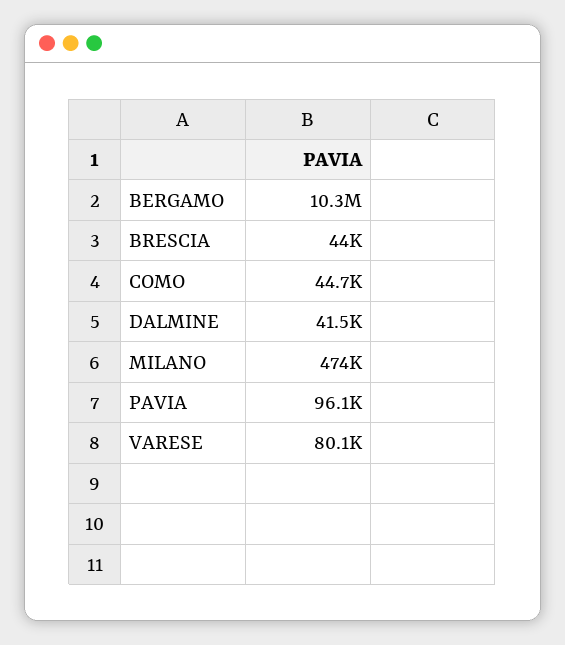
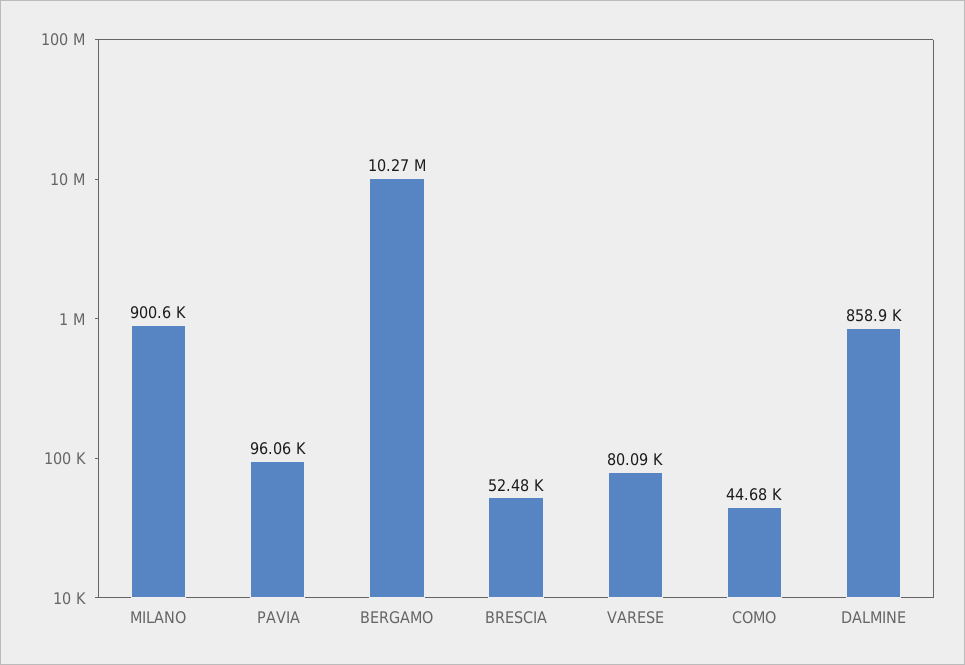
  {
    "BERGAMO": 10270000,
-   "BRESCIA": 44000,
+   "BRESCIA": 52480,
    "COMO": 44680,
-   "DALMINE": 41500,
+   "DALMINE": 858900,
-   "MILANO": 474000,
+   "MILANO": 900600,
    "PAVIA": 96060,
    "VARESE": 80090
  }

